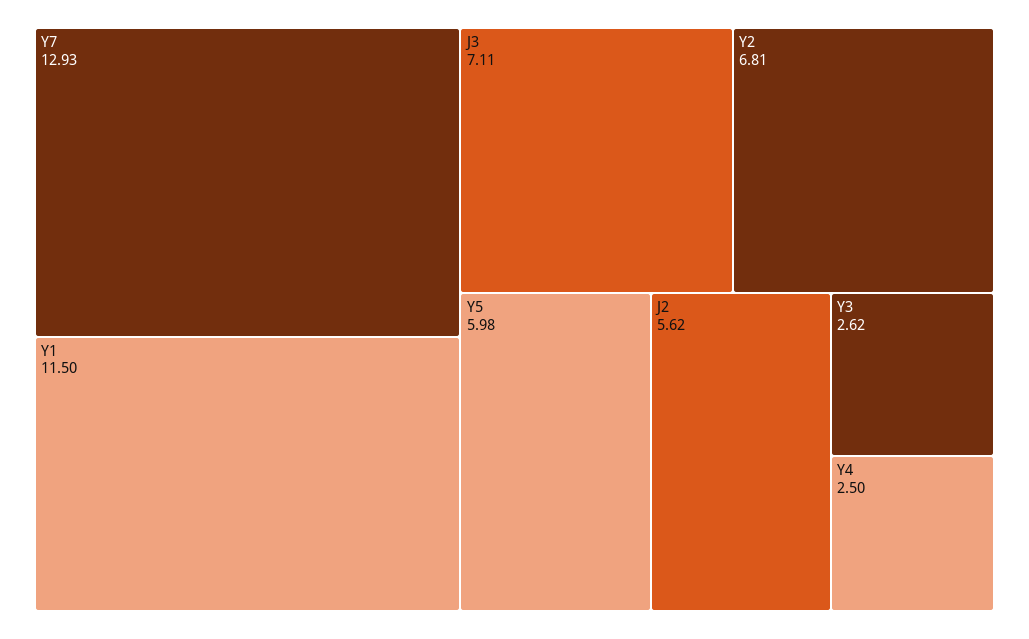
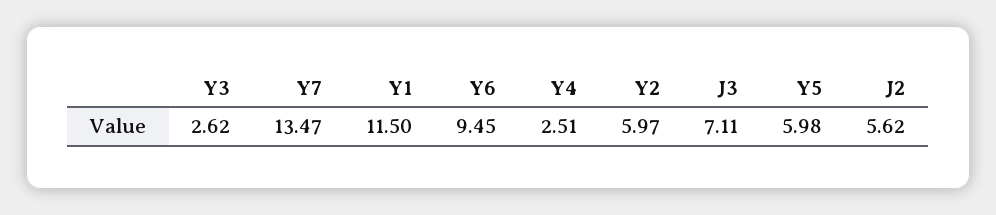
  {
-   "Y7": 12.93,
+   "Y7": 13.47,
    "Y1": 11.5,
    "J3": 7.11,
-   "Y2": 6.81,
+   "Y2": 5.97,
    "Y5": 5.98,
    "J2": 5.62,
    "Y3": 2.62,
-   "Y4": 2.5
+   "Y4": 2.51,
+   "Y6": 9.45
  }

